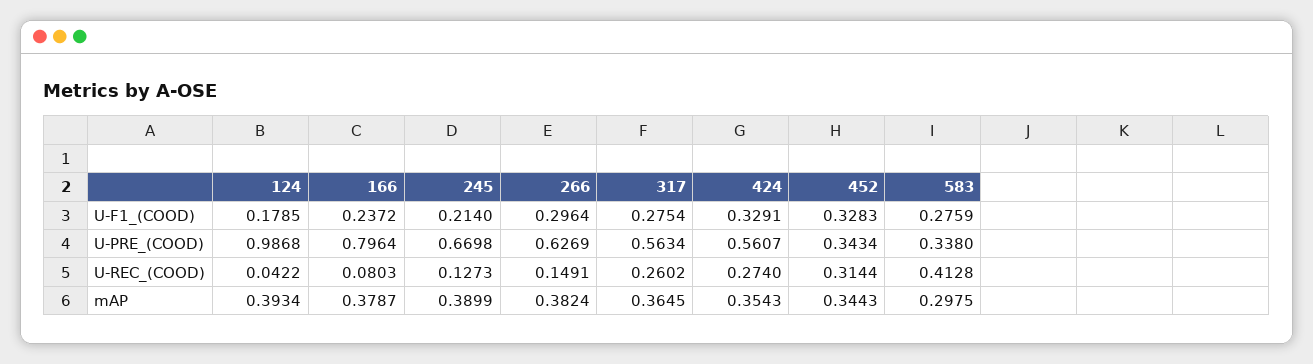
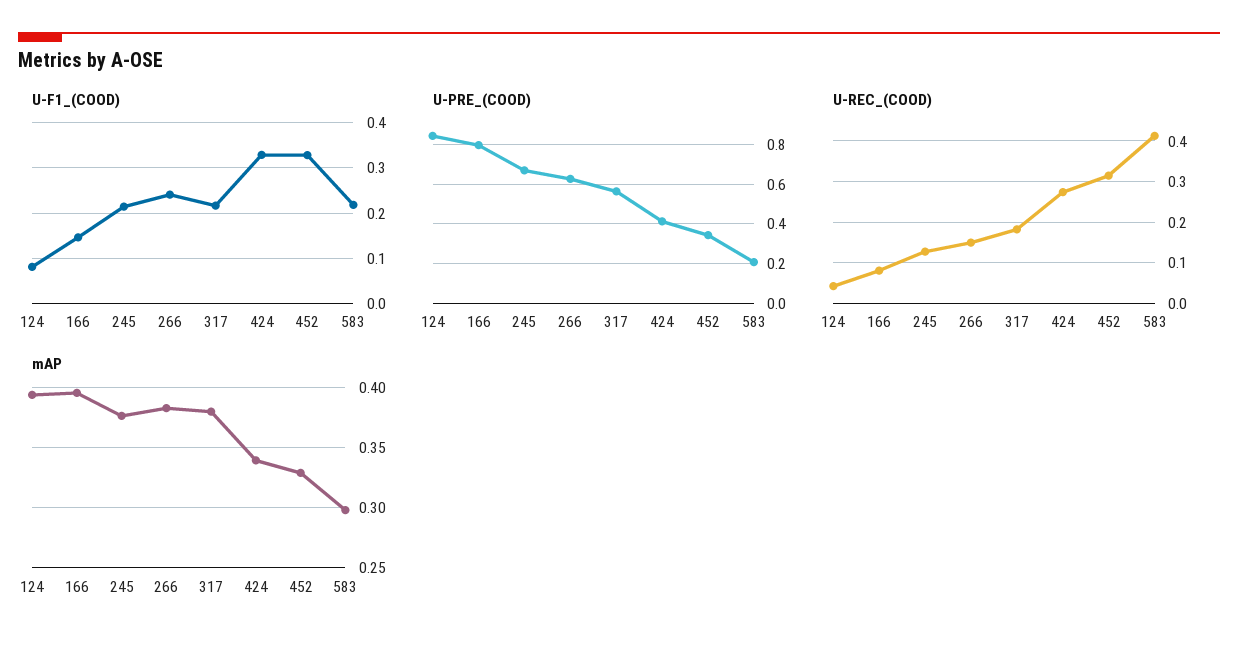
  {
    "U-F1_(COOD)": {
-     "124": 0.1785,
+     "124": 0.08,
-     "166": 0.2372,
+     "166": 0.14,
      "245": 0.214,
-     "266": 0.2964,
+     "266": 0.24,
-     "317": 0.2754,
+     "317": 0.22,
      "424": 0.3291,
      "452": 0.3283,
-     "583": 0.2759
+     "583": 0.22
    },
    "U-PRE_(COOD)": {
-     "124": 0.9868,
+     "124": 0.85,
      "166": 0.7964,
      "245": 0.6698,
      "266": 0.6269,
      "317": 0.5634,
-     "424": 0.5607,
+     "424": 0.4,
      "452": 0.3434,
-     "583": 0.338
+     "583": 0.2
    },
    "U-REC_(COOD)": {
      "124": 0.0422,
      "166": 0.0803,
      "245": 0.1273,
      "266": 0.1491,
-     "317": 0.2602,
+     "317": 0.18,
      "424": 0.274,
      "452": 0.3144,
      "583": 0.4128
    },
    "mAP": {
      "124": 0.3934,
-     "166": 0.3787,
+     "166": 0.395,
-     "245": 0.3899,
+     "245": 0.375,
      "266": 0.3824,
-     "317": 0.3645,
+     "317": 0.38,
-     "424": 0.3543,
+     "424": 0.34,
-     "452": 0.3443,
+     "452": 0.33,
      "583": 0.2975
    }
  }

